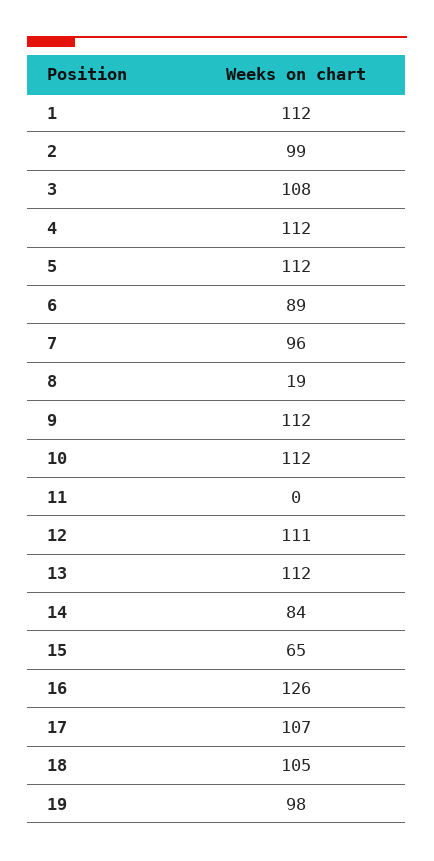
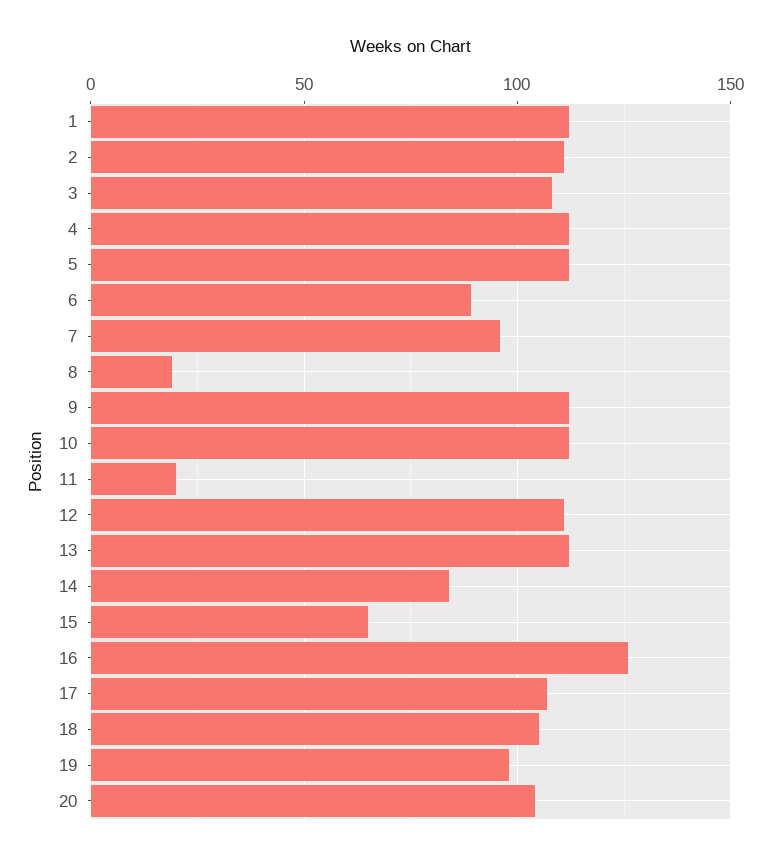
  {
    "1": 112,
-   "2": 99,
+   "2": 110,
    "3": 108,
    "4": 112,
    "5": 112,
    "6": 89,
    "7": 96,
    "8": 19,
    "9": 112,
    "10": 112,
-   "11": 0,
+   "11": 20,
    "12": 111,
    "13": 112,
    "14": 84,
    "15": 65,
    "16": 126,
    "17": 107,
    "18": 105,
-   "19": 98
+   "19": 98,
+   "20": 105
  }

